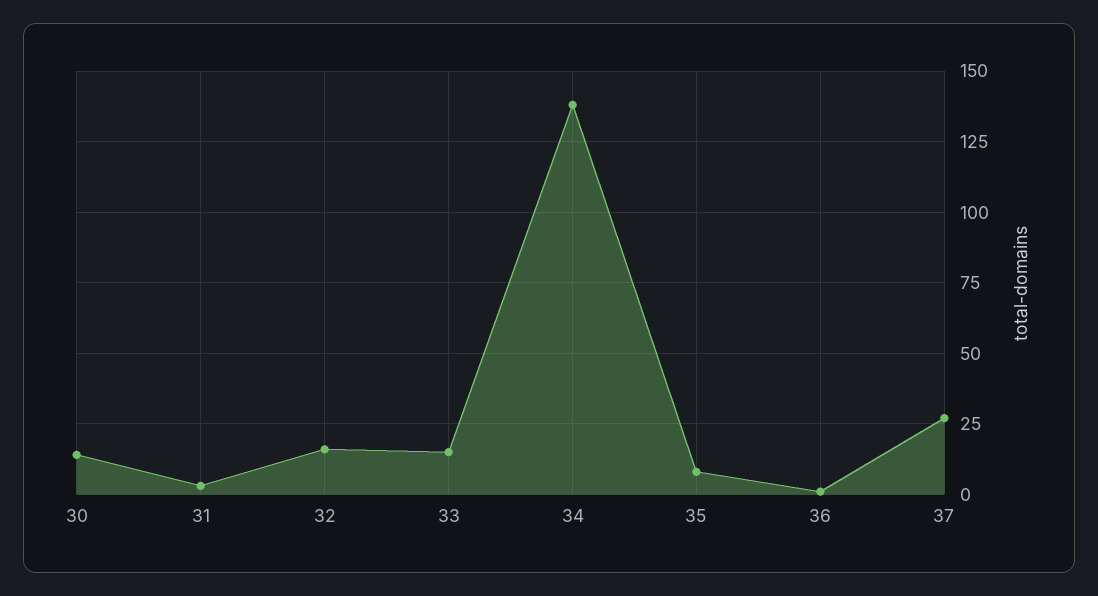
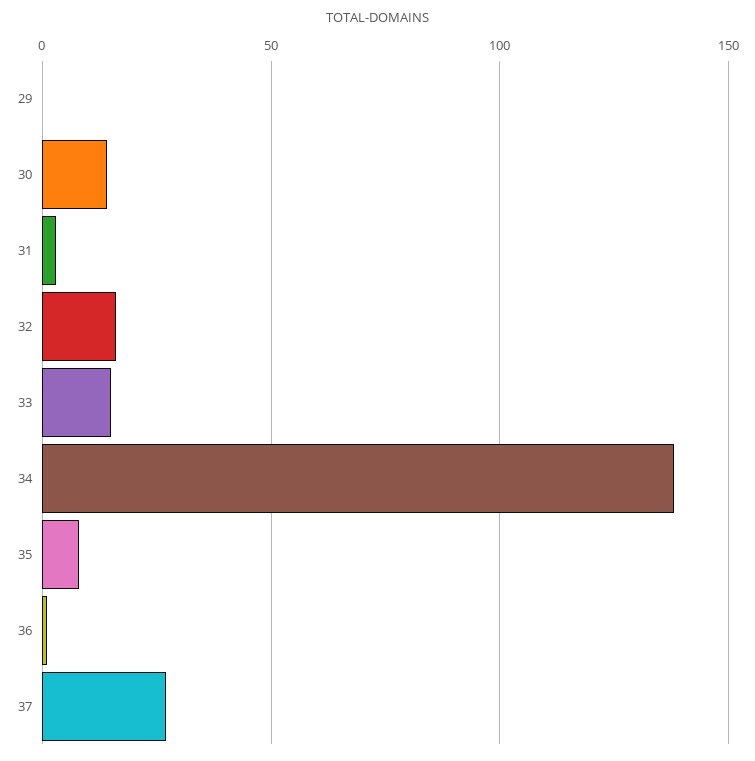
  {
    "30": 15,
    "31": 5,
    "32": 15,
    "33": 15,
    "34": 140,
    "35": 10,
    "36": 0,
-   "37": 25
+   "37": 25,
+   "29": 0
  }

